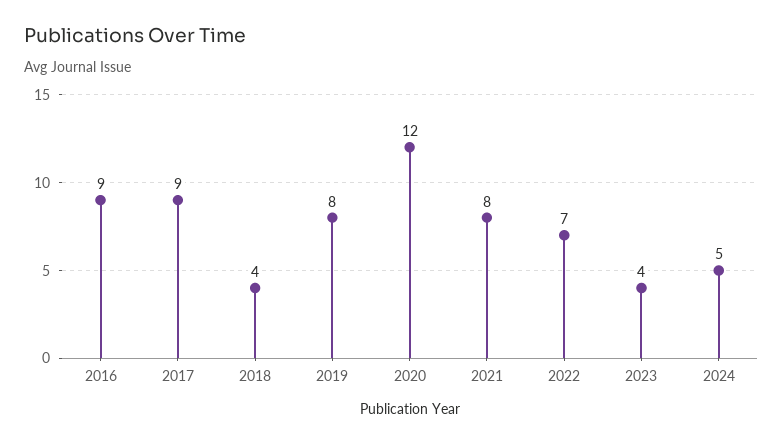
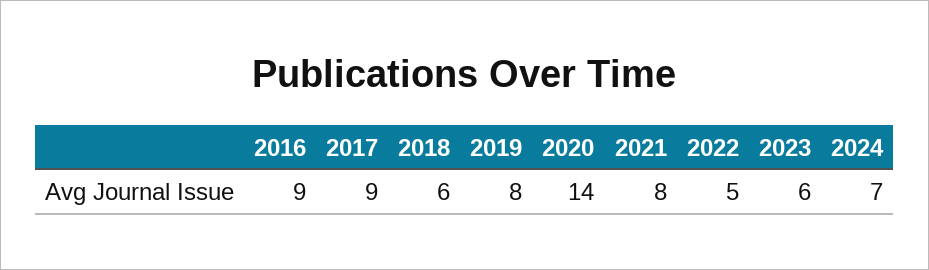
  {
    "2016": 9,
    "2017": 9,
-   "2018": 4,
+   "2018": 6,
    "2019": 8,
-   "2020": 12,
+   "2020": 14,
    "2021": 8,
-   "2022": 7,
+   "2022": 5,
-   "2023": 4,
+   "2023": 6,
-   "2024": 5
+   "2024": 7
  }

